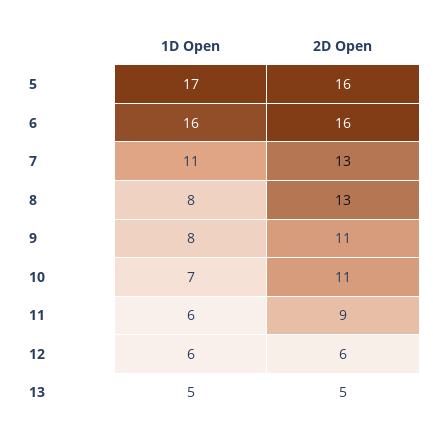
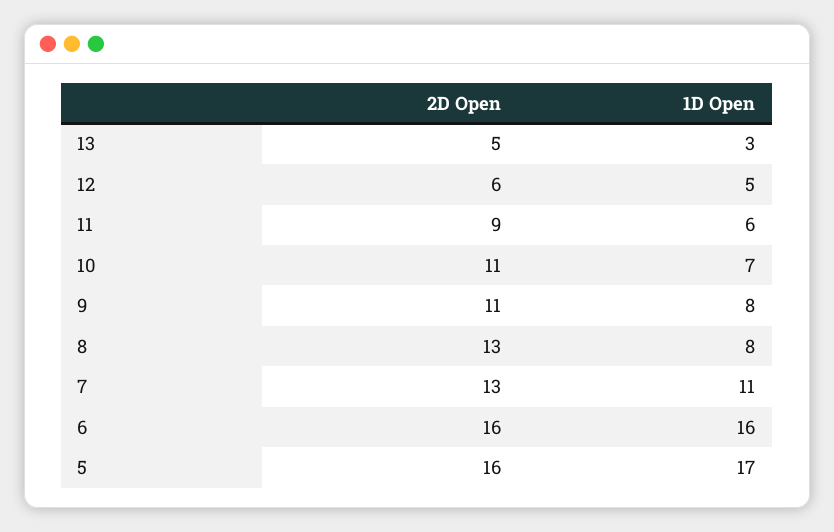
  {
    "1D Open": {
      "5": 17,
      "6": 16,
      "7": 11,
      "8": 8,
      "9": 8,
      "10": 7,
      "11": 6,
-     "12": 6,
+     "12": 5,
-     "13": 5
+     "13": 3
    },
    "2D Open": {
      "5": 16,
      "6": 16,
      "7": 13,
      "8": 13,
      "9": 11,
      "10": 11,
      "11": 9,
      "12": 6,
      "13": 5
    }
  }

